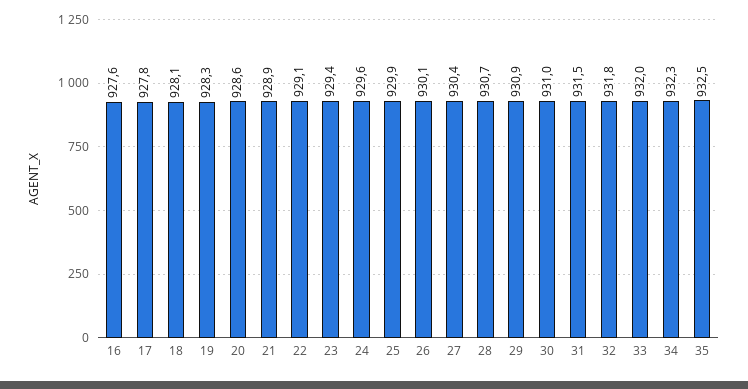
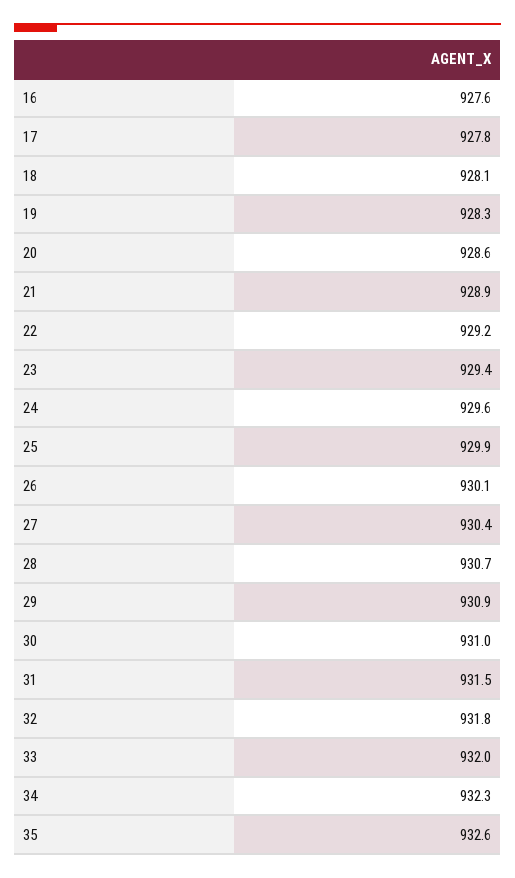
  {
    "16": 927.6,
    "17": 927.8,
    "18": 928.1,
    "19": 928.3,
    "20": 928.6,
    "21": 928.9,
-   "22": 929.1,
+   "22": 929.2,
    "23": 929.4,
    "24": 929.6,
    "25": 929.9,
    "26": 930.1,
    "27": 930.4,
    "28": 930.7,
    "29": 930.9,
    "30": 931,
    "31": 931.5,
    "32": 931.8,
    "33": 932,
    "34": 932.3,
-   "35": 932.5
+   "35": 932.6
  }

